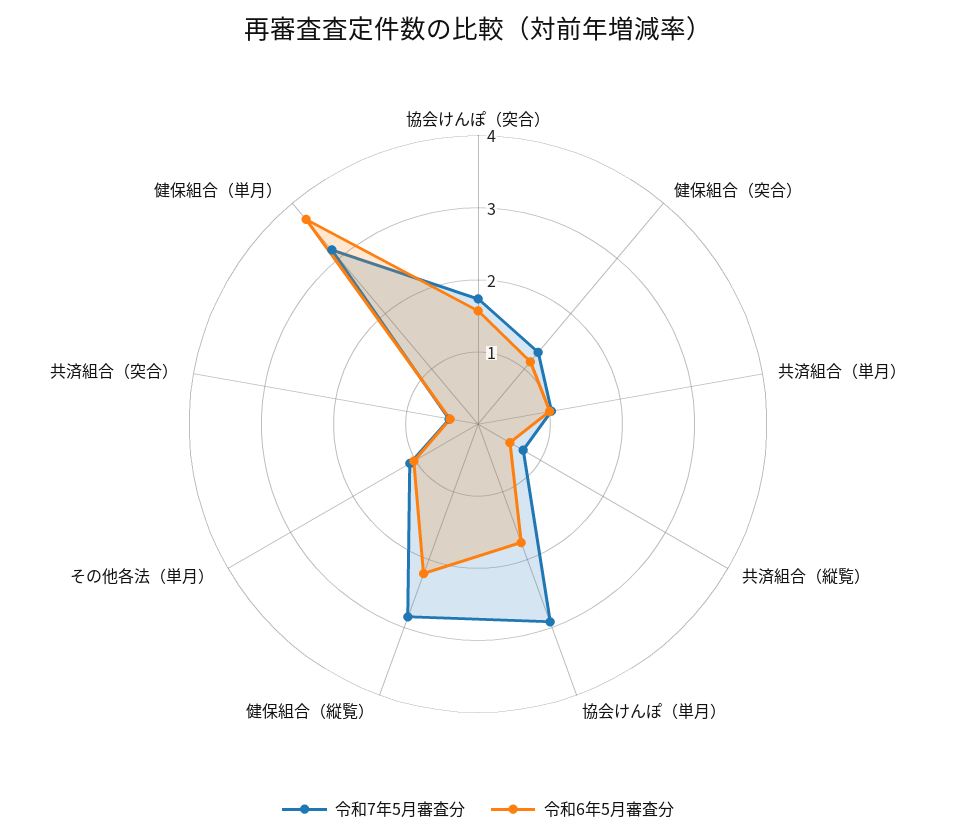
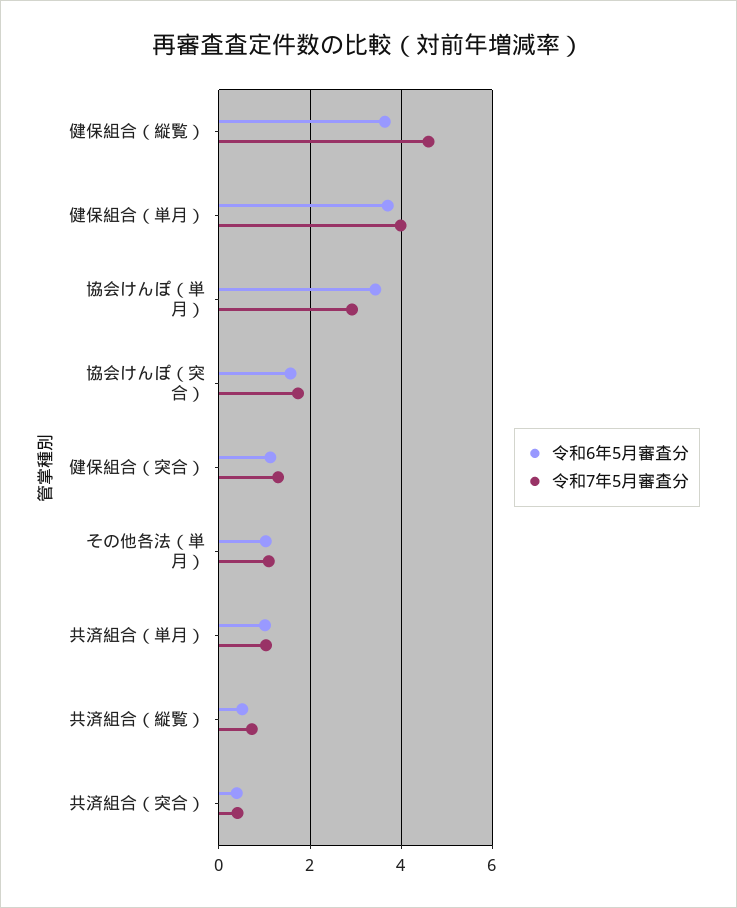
  {
    "令和7年5月審査分": {
      "協会けんぽ（突合）": 1.8,
      "健保組合（突合）": 1.2,
      "共済組合（単月）": 1,
      "共済組合（縦覧）": 0.8,
      "協会けんぽ（単月）": 3,
-     "健保組合（縦覧）": 2.8,
+     "健保組合（縦覧）": 4.6,
      "その他各法（単月）": 1,
      "共済組合（突合）": 0.4,
-     "健保組合（単月）": 3.2
+     "健保組合（単月）": 4
    },
    "令和6年5月審査分": {
      "協会けんぽ（突合）": 1.6,
      "健保組合（突合）": 1.2,
      "共済組合（単月）": 1,
      "共済組合（縦覧）": 0.6,
-     "協会けんぽ（単月）": 1.8,
+     "協会けんぽ（単月）": 3.4,
-     "健保組合（縦覧）": 2.2,
+     "健保組合（縦覧）": 3.6,
      "その他各法（単月）": 1,
      "共済組合（突合）": 0.4,
      "健保組合（単月）": 3.8
    }
  }

